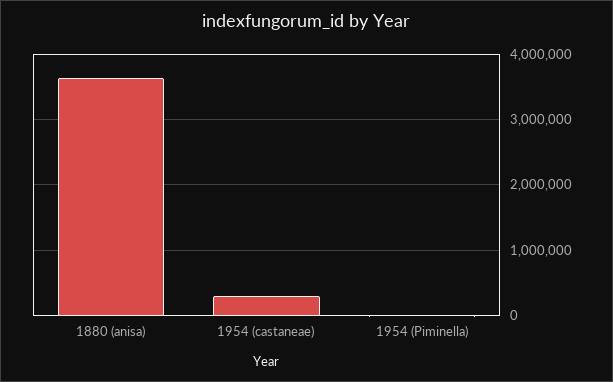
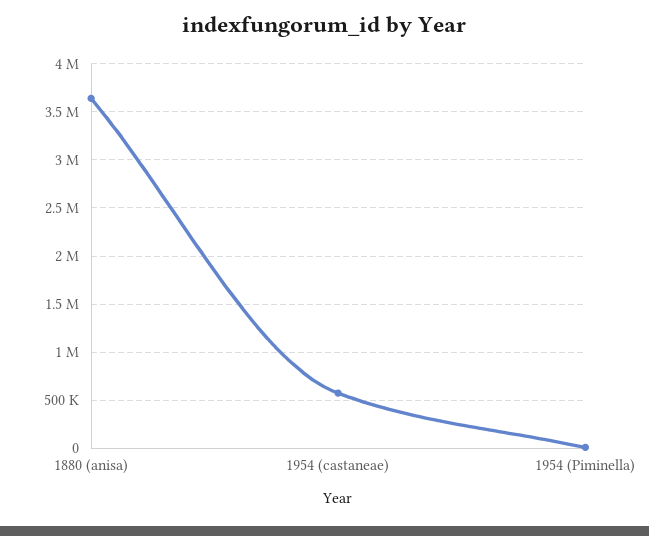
  {
    "1880 (anisa)": 3600000,
-   "1954 (castaneae)": 300000,
+   "1954 (castaneae)": 600000,
    "1954 (Piminella)": 0
  }

